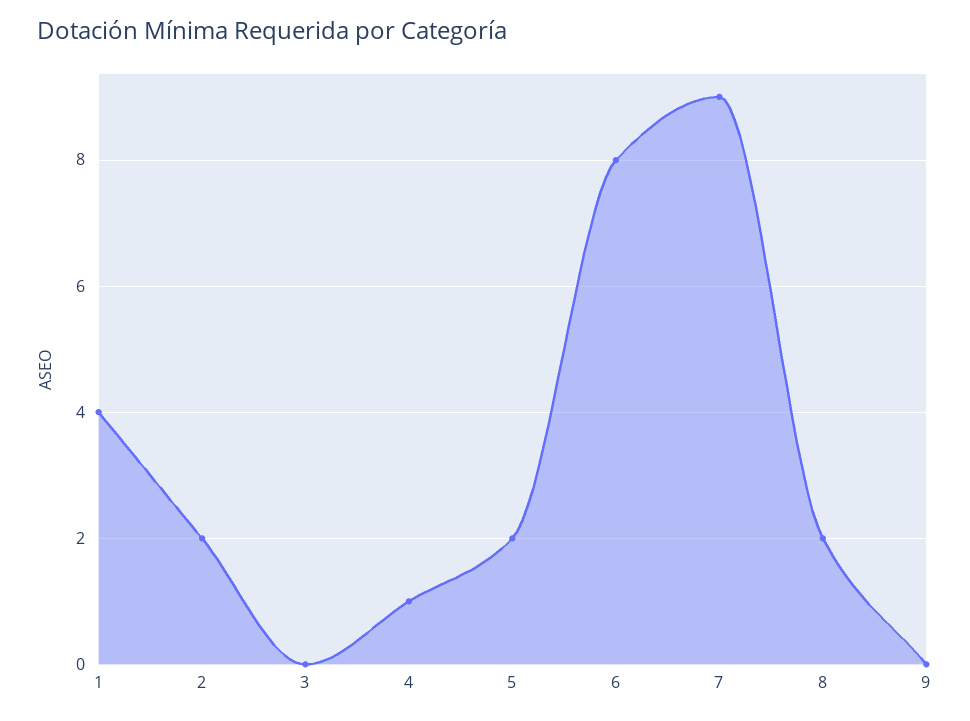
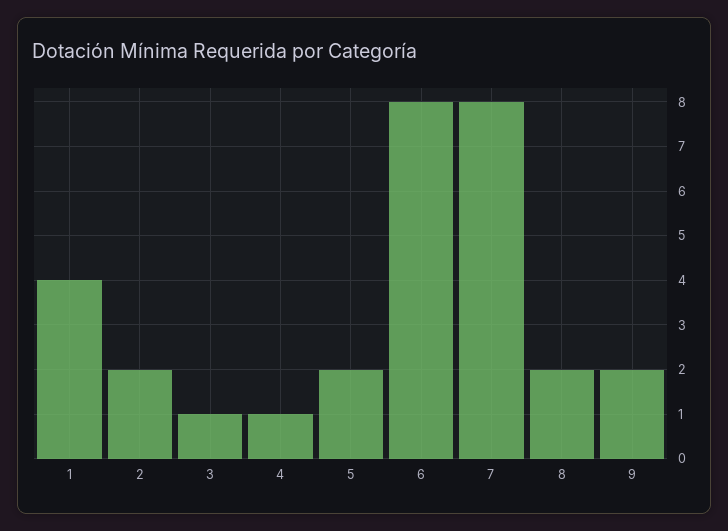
  {
    "1": 4,
    "2": 2,
-   "3": 0,
+   "3": 1,
    "4": 1,
    "5": 2,
    "6": 8,
-   "7": 9,
+   "7": 8,
    "8": 2,
-   "9": 0
+   "9": 2
  }

